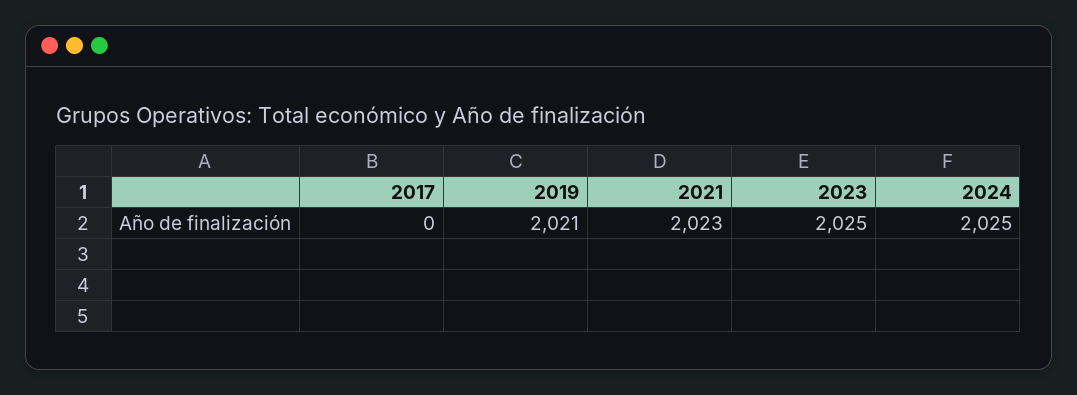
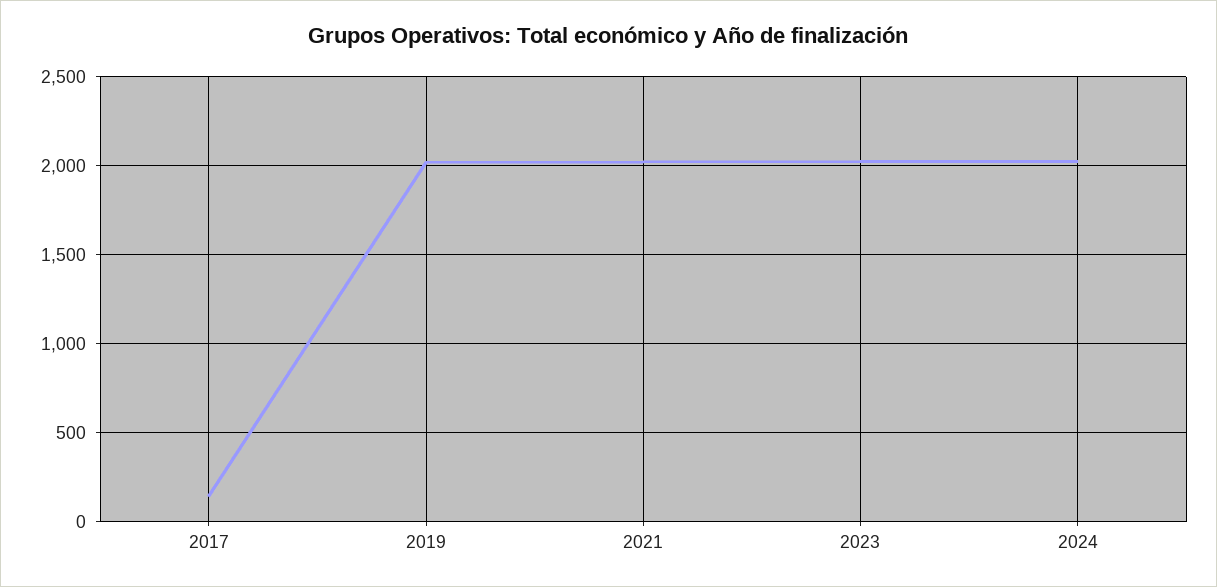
  {
-   "2017": 0,
+   "2017": 150,
    "2019": 2021,
    "2021": 2023,
    "2023": 2025,
    "2024": 2025
  }

